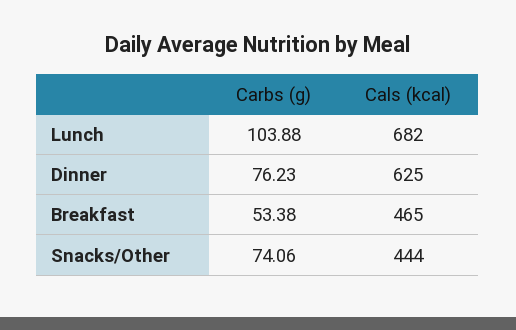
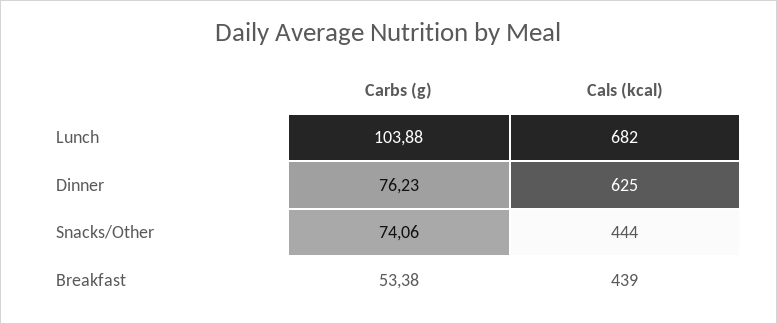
  {
    "Carbs (g)": {
      "Lunch": 103.88,
      "Dinner": 76.23,
      "Breakfast": 53.38,
      "Snacks/Other": 74.06
    },
    "Cals (kcal)": {
      "Lunch": 682,
      "Dinner": 625,
-     "Breakfast": 465,
+     "Breakfast": 439,
      "Snacks/Other": 444
    }
  }

